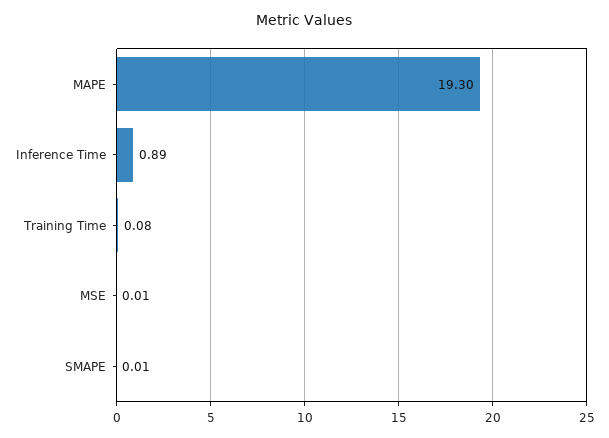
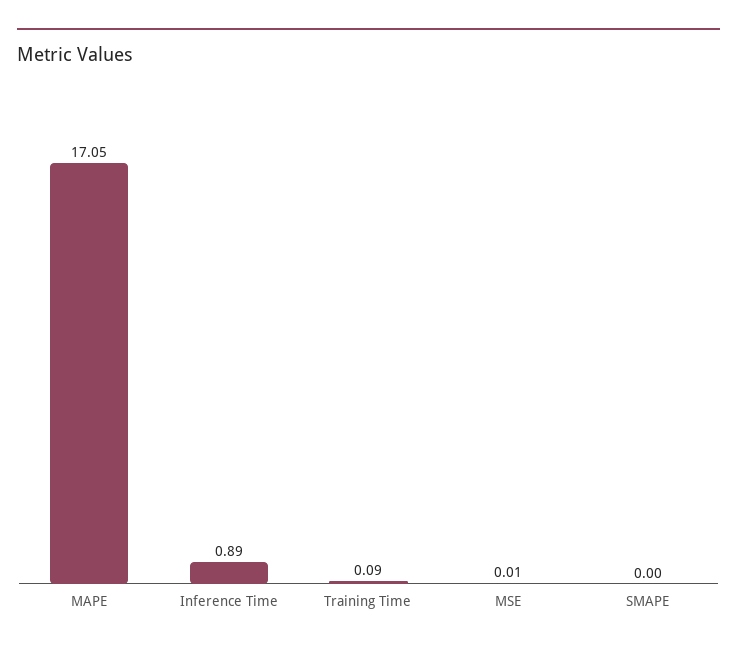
  {
-   "MAPE": 19.3,
+   "MAPE": 17.05,
    "Inference Time": 0.89,
-   "Training Time": 0.08,
+   "Training Time": 0.09,
    "MSE": 0.01,
-   "SMAPE": 0.01
+   "SMAPE": 0
  }

